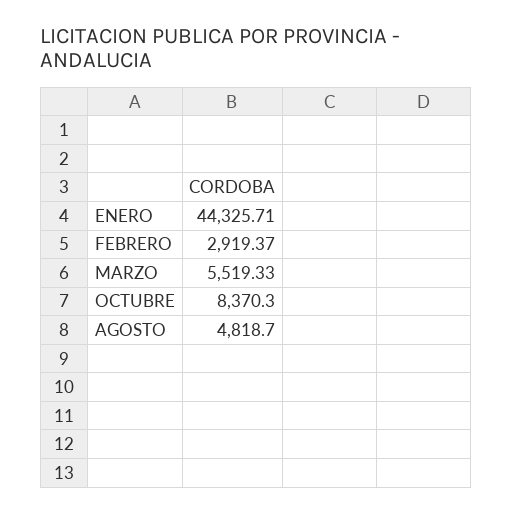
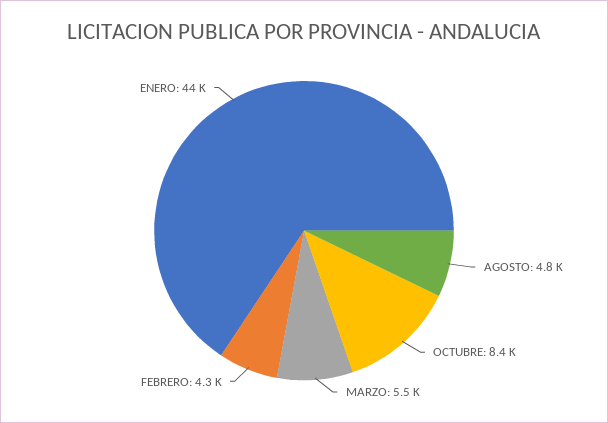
  {
    "ENERO": 44325.71,
-   "FEBRERO": 2919.37,
+   "FEBRERO": 4300,
    "MARZO": 5519.33,
    "OCTUBRE": 8370.3,
    "AGOSTO": 4818.7
  }

